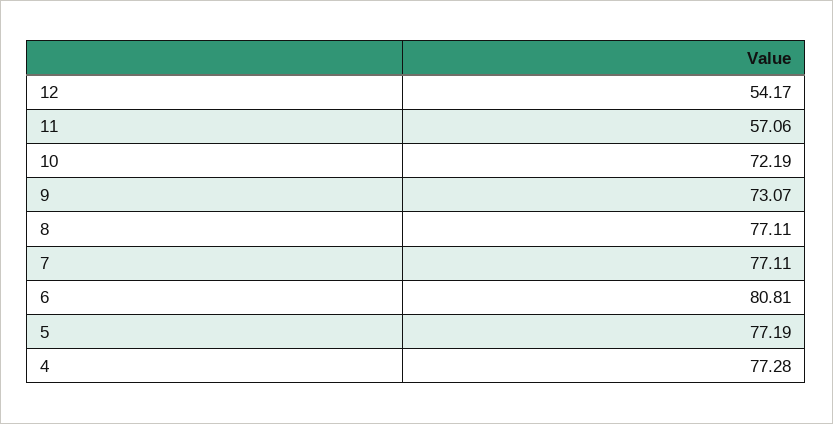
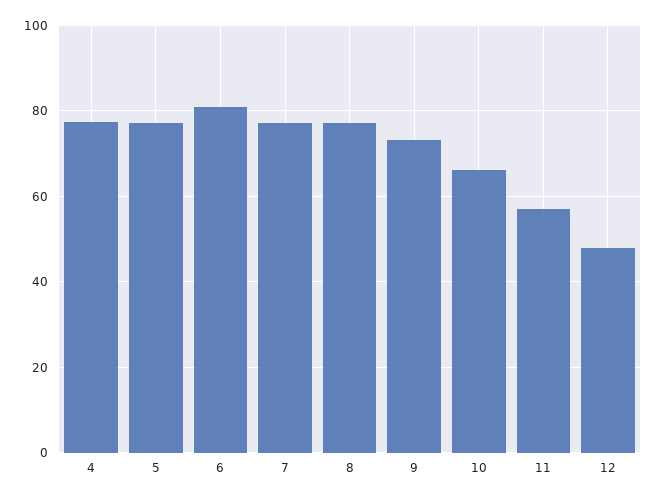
  {
-   "12": 54.17,
+   "12": 48,
    "11": 57.06,
-   "10": 72.19,
+   "10": 66,
    "9": 73.07,
    "8": 77.11,
    "7": 77.11,
    "6": 80.81,
    "5": 77.19,
    "4": 77.28
  }

